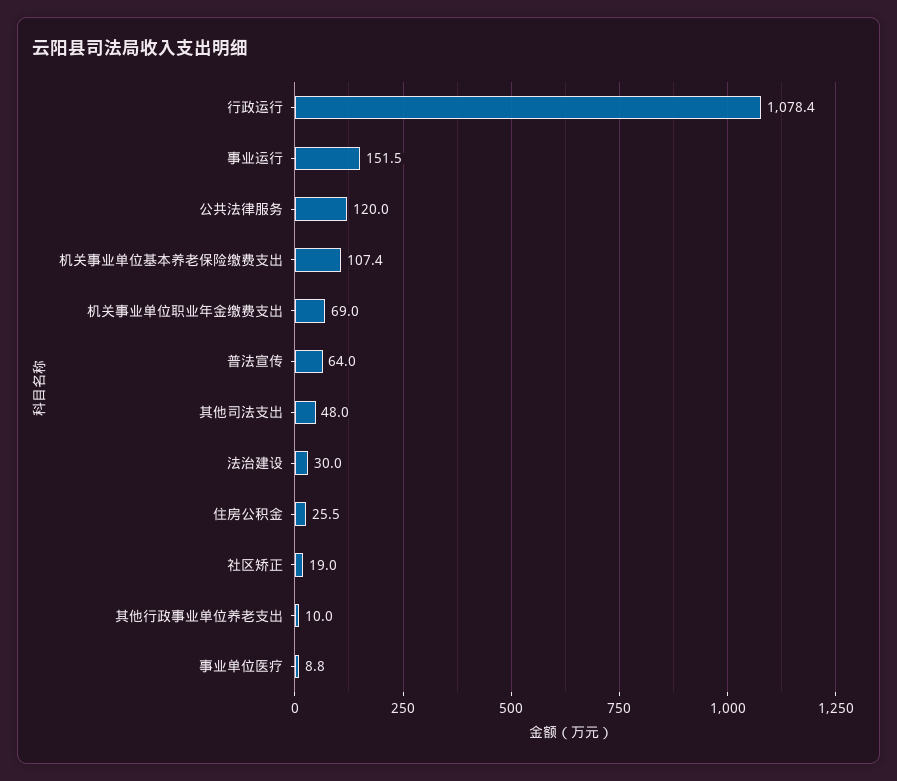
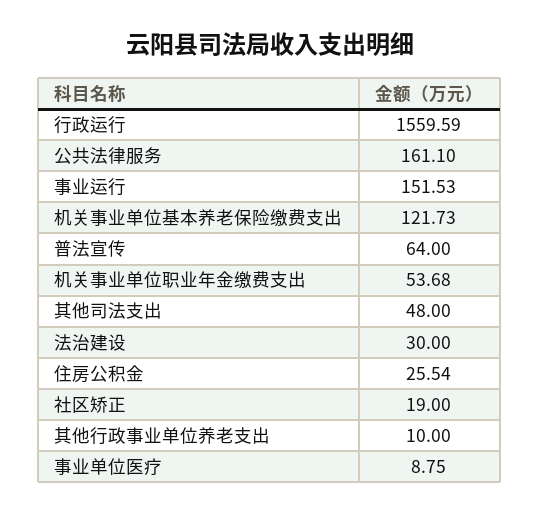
  {
-   "行政运行": 1078.4,
+   "行政运行": 1559.59,
    "事业运行": 151.53,
-   "公共法律服务": 120,
+   "公共法律服务": 161.1,
-   "机关事业单位基本养老保险缴费支出": 107.4,
+   "机关事业单位基本养老保险缴费支出": 121.73,
-   "机关事业单位职业年金缴费支出": 69,
+   "机关事业单位职业年金缴费支出": 53.68,
    "普法宣传": 64,
    "其他司法支出": 48,
    "法治建设": 30,
    "住房公积金": 25.54,
    "社区矫正": 19,
    "其他行政事业单位养老支出": 10,
    "事业单位医疗": 8.75
  }

